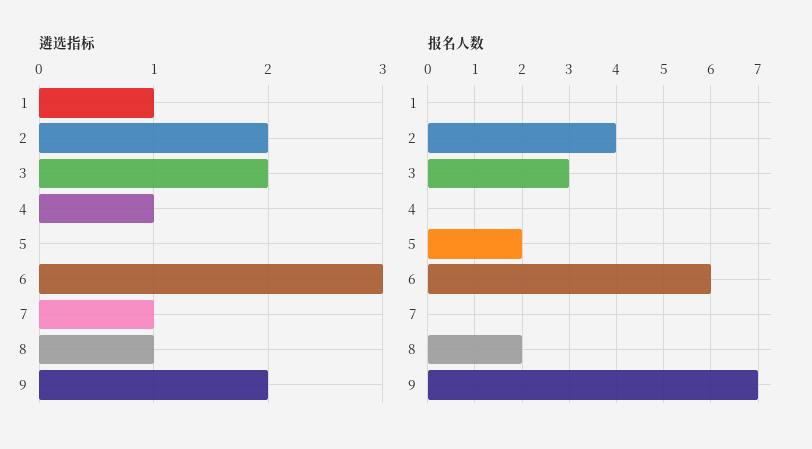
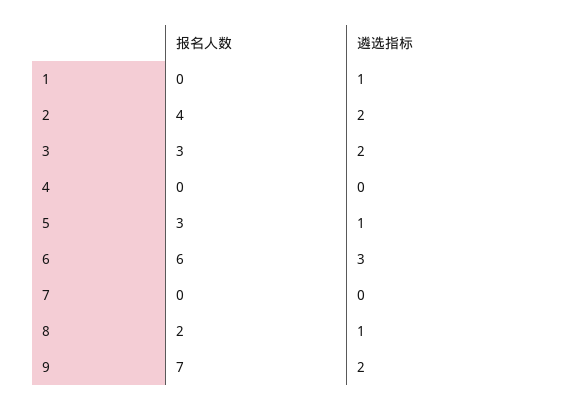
  {
    "遴选指标": {
      "1": 1,
      "2": 2,
      "3": 2,
-     "4": 1,
+     "4": 0,
-     "5": 0,
+     "5": 1,
      "6": 3,
-     "7": 1,
+     "7": 0,
      "8": 1,
      "9": 2
    },
    "报名人数": {
      "1": 0,
      "2": 4,
      "3": 3,
      "4": 0,
-     "5": 2,
+     "5": 3,
      "6": 6,
      "7": 0,
      "8": 2,
      "9": 7
    }
  }

